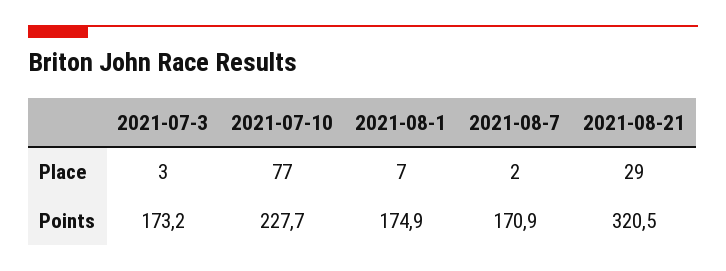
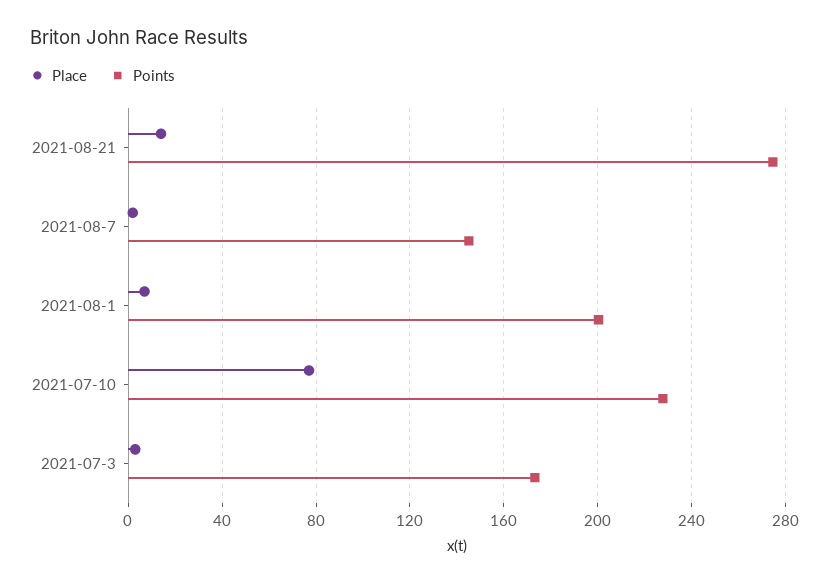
  {
    "Place": {
      "2021-07-3": 3,
      "2021-07-10": 77,
      "2021-08-1": 7,
      "2021-08-7": 2,
-     "2021-08-21": 29
+     "2021-08-21": 15
    },
    "Points": {
      "2021-07-3": 173.2,
      "2021-07-10": 227.7,
-     "2021-08-1": 174.9,
+     "2021-08-1": 200,
-     "2021-08-7": 170.9,
+     "2021-08-7": 145,
-     "2021-08-21": 320.5
+     "2021-08-21": 275
    }
  }

